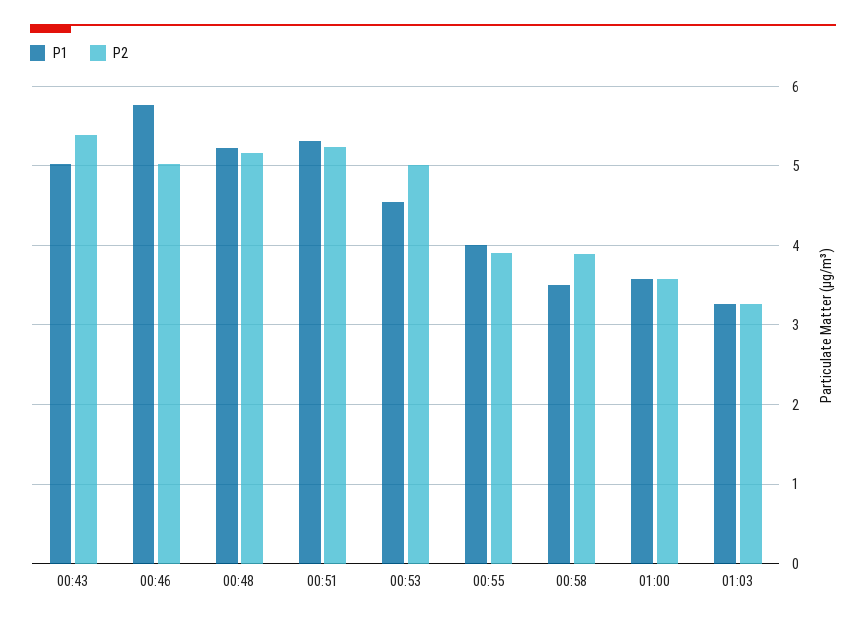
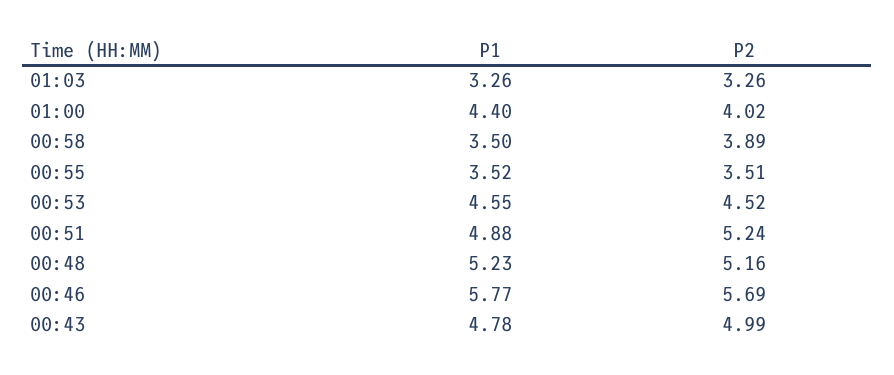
  {
    "P1": {
-     "00:43": 5,
+     "00:43": 4.78,
      "00:46": 5.77,
      "00:48": 5.23,
-     "00:51": 5.3,
+     "00:51": 4.88,
      "00:53": 4.55,
-     "00:55": 4,
+     "00:55": 3.52,
      "00:58": 3.5,
-     "01:00": 3.6,
+     "01:00": 4.4,
      "01:03": 3.26
    },
    "P2": {
-     "00:43": 5.4,
+     "00:43": 4.99,
-     "00:46": 5,
+     "00:46": 5.69,
      "00:48": 5.16,
      "00:51": 5.24,
-     "00:53": 5,
+     "00:53": 4.52,
-     "00:55": 3.9,
+     "00:55": 3.51,
      "00:58": 3.89,
-     "01:00": 3.6,
+     "01:00": 4.02,
      "01:03": 3.26
    }
  }

